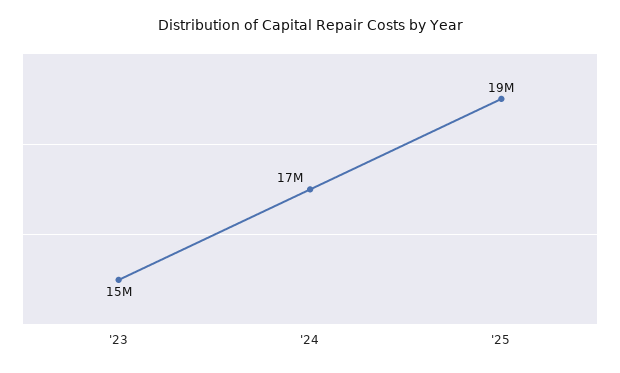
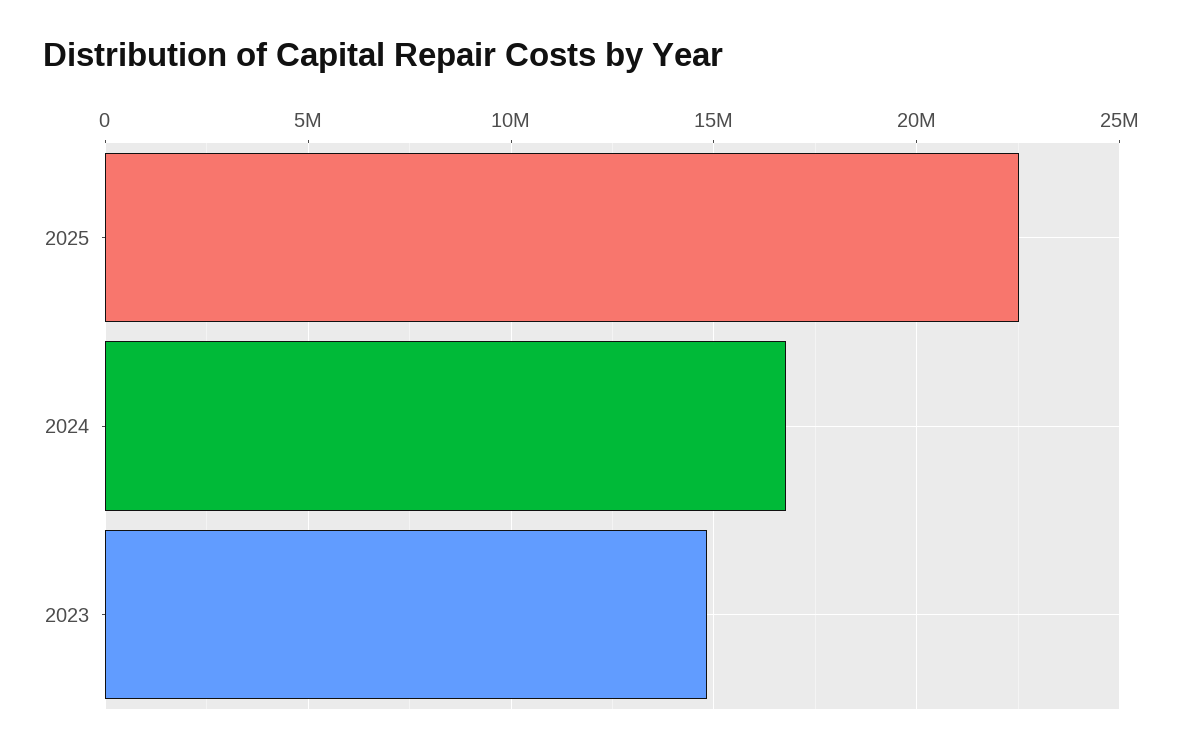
  {
    "'23": 15000000,
    "'24": 17000000,
-   "'25": 19000000
+   "'25": 22500000
  }

